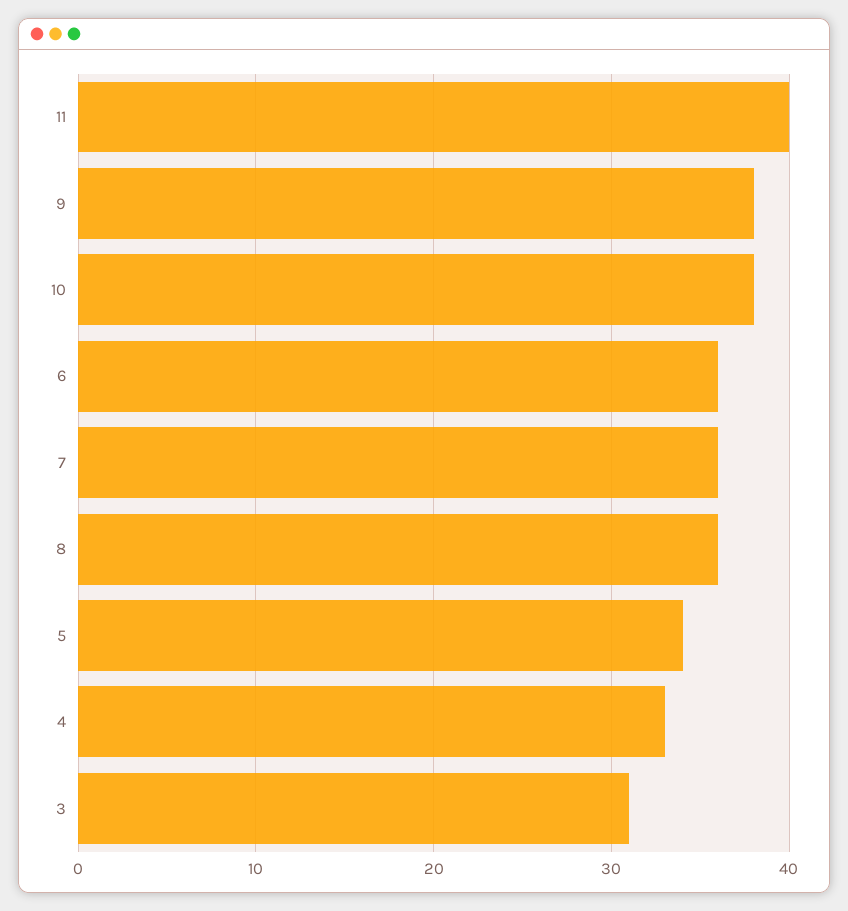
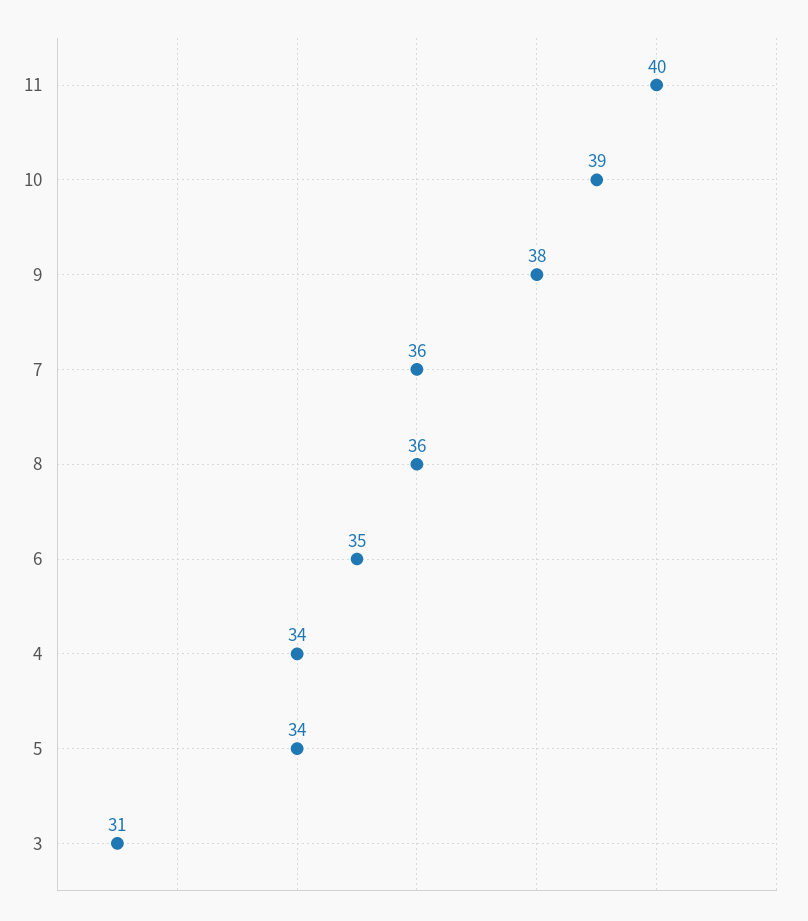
  {
    "11": 40,
    "9": 38,
-   "10": 38,
+   "10": 39,
-   "6": 36,
+   "6": 35,
    "7": 36,
    "8": 36,
    "5": 34,
-   "4": 33,
+   "4": 34,
    "3": 31
  }

